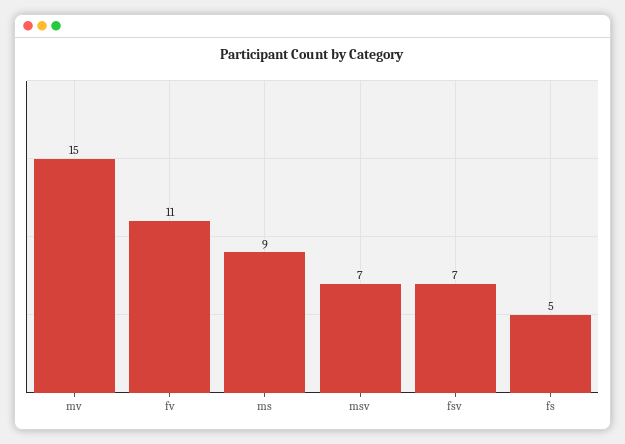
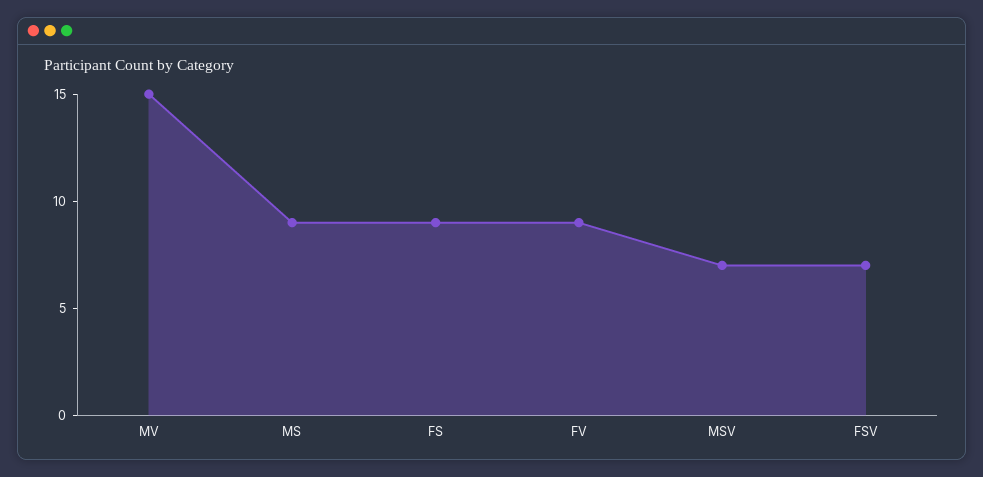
  {
    "mv": 15,
-   "fv": 11,
+   "fv": 9,
    "ms": 9,
    "msv": 7,
    "fsv": 7,
-   "fs": 5
+   "fs": 9
  }

